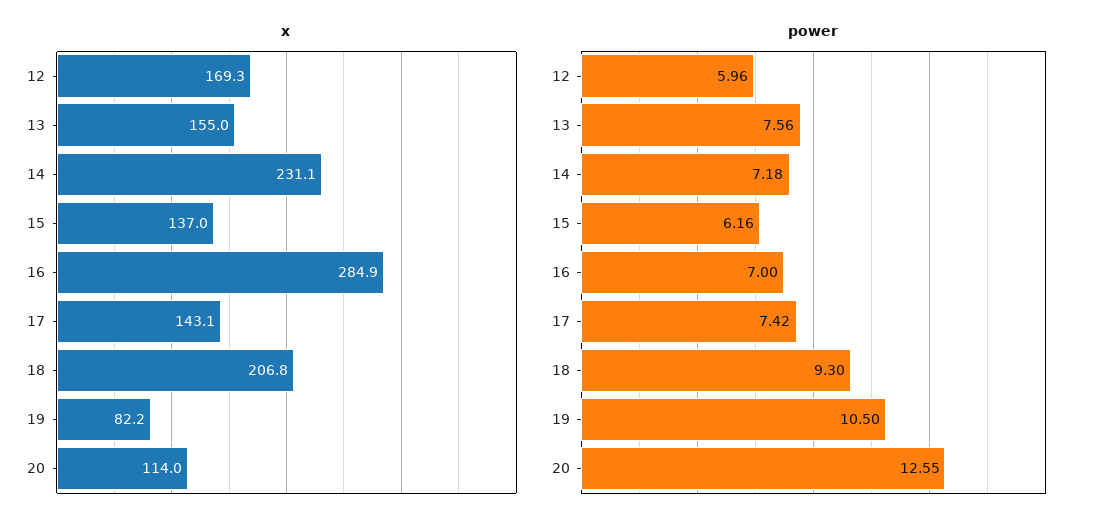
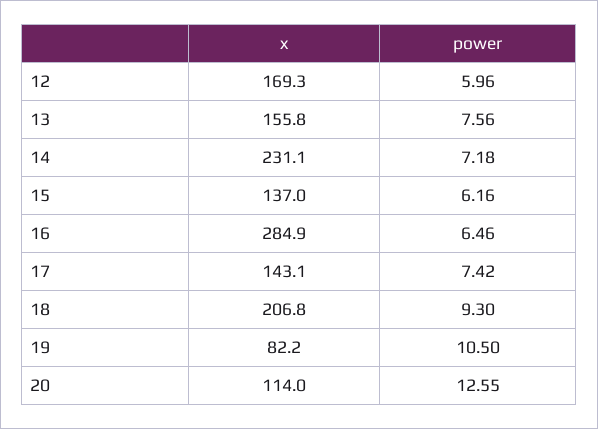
  {
    "x": {
      "12": 169.3,
-     "13": 155,
+     "13": 155.8,
      "14": 231.1,
      "15": 137,
      "16": 284.9,
      "17": 143.1,
      "18": 206.8,
      "19": 82.2,
      "20": 114
    },
    "power": {
      "12": 5.96,
      "13": 7.56,
      "14": 7.18,
      "15": 6.16,
-     "16": 7,
+     "16": 6.46,
      "17": 7.42,
      "18": 9.3,
      "19": 10.5,
      "20": 12.55
    }
  }

